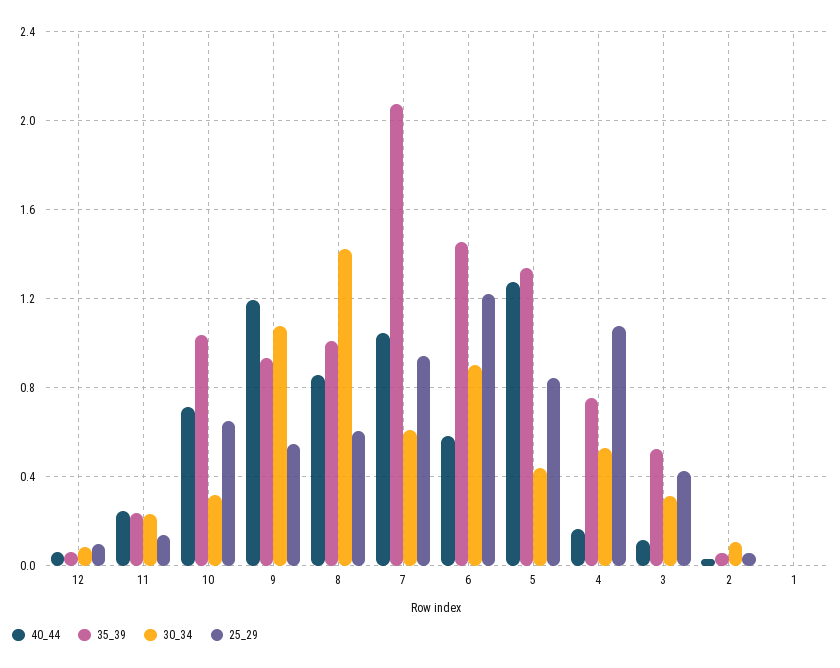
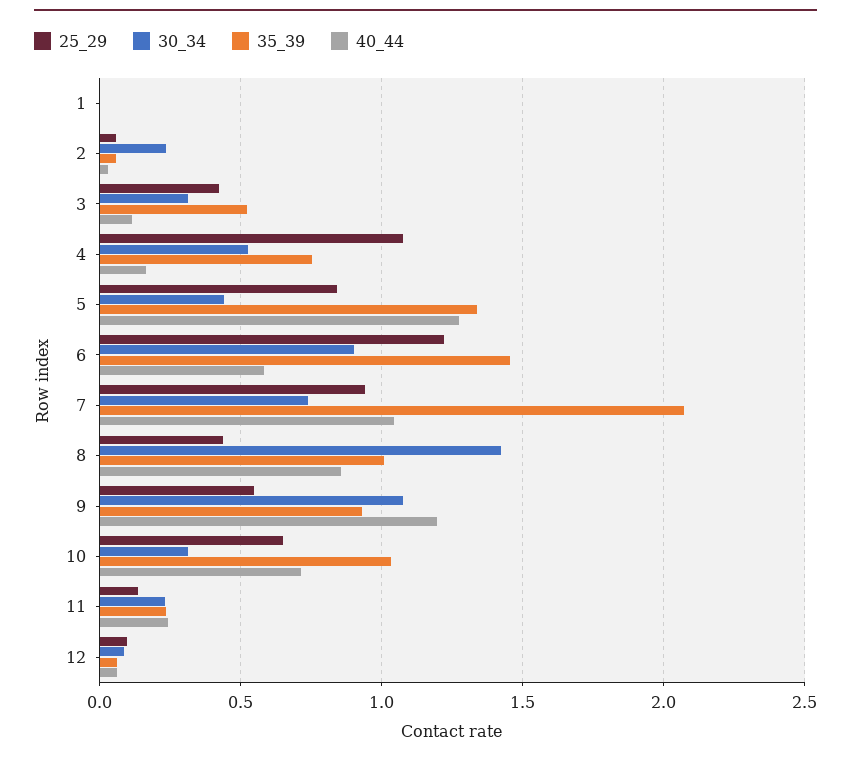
  {
    "40_44": {
      "12": 0.05,
      "11": 0.25,
      "10": 0.7,
      "9": 1.2,
      "8": 0.85,
      "7": 1.05,
      "6": 0.6,
      "5": 1.25,
      "4": 0.15,
      "3": 0.1,
      "2": 0.05,
      "1": 0
    },
    "35_39": {
      "12": 0.05,
      "11": 0.25,
      "10": 1.05,
      "9": 0.95,
      "8": 1,
      "7": 2.05,
      "6": 1.45,
      "5": 1.35,
      "4": 0.75,
      "3": 0.5,
      "2": 0.05,
      "1": 0
    },
    "30_34": {
      "12": 0.1,
      "11": 0.25,
      "10": 0.3,
      "9": 1.1,
      "8": 1.4,
-     "7": 0.6,
+     "7": 0.75,
      "6": 0.9,
      "5": 0.45,
      "4": 0.55,
      "3": 0.3,
-     "2": 0.1,
+     "2": 0.25,
      "1": 0
    },
    "25_29": {
      "12": 0.1,
      "11": 0.15,
      "10": 0.65,
      "9": 0.55,
-     "8": 0.6,
+     "8": 0.45,
      "7": 0.95,
      "6": 1.2,
      "5": 0.85,
      "4": 1.1,
      "3": 0.4,
      "2": 0.05,
      "1": 0
    }
  }

